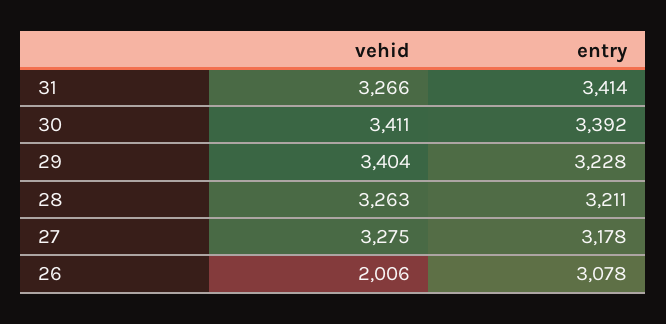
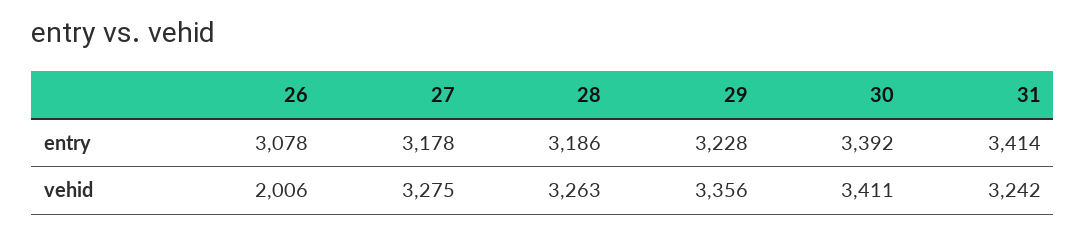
  {
    "vehid": {
-     "31": 3266,
+     "31": 3242,
      "30": 3411,
-     "29": 3404,
+     "29": 3356,
      "28": 3263,
      "27": 3275,
      "26": 2006
    },
    "entry": {
      "31": 3414,
      "30": 3392,
      "29": 3228,
-     "28": 3211,
+     "28": 3186,
      "27": 3178,
      "26": 3078
    }
  }

